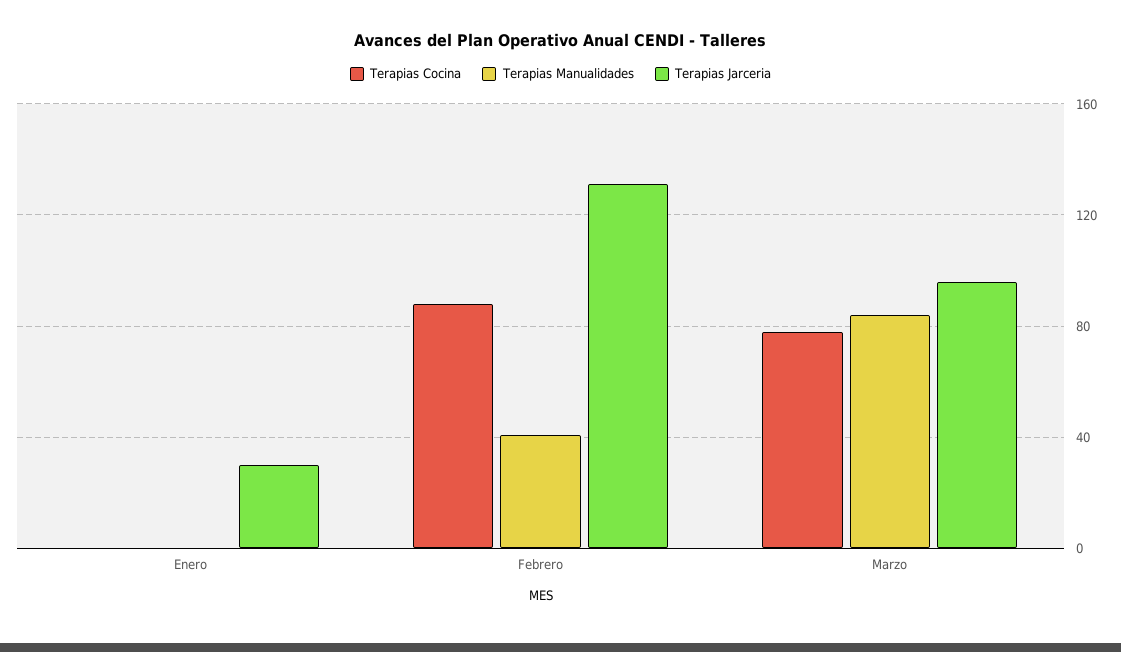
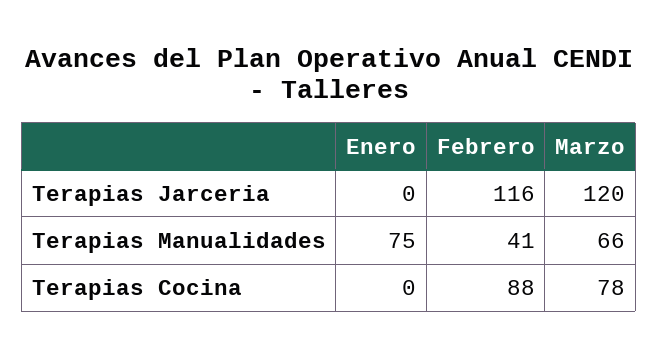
  {
    "Terapias Cocina": {
      "Enero": 0,
      "Febrero": 88,
      "Marzo": 78
    },
    "Terapias Manualidades": {
-     "Enero": 0,
+     "Enero": 75,
      "Febrero": 41,
-     "Marzo": 85
+     "Marzo": 66
    },
    "Terapias Jarceria": {
-     "Enero": 30,
+     "Enero": 0,
-     "Febrero": 130,
+     "Febrero": 116,
-     "Marzo": 95
+     "Marzo": 120
    }
  }

